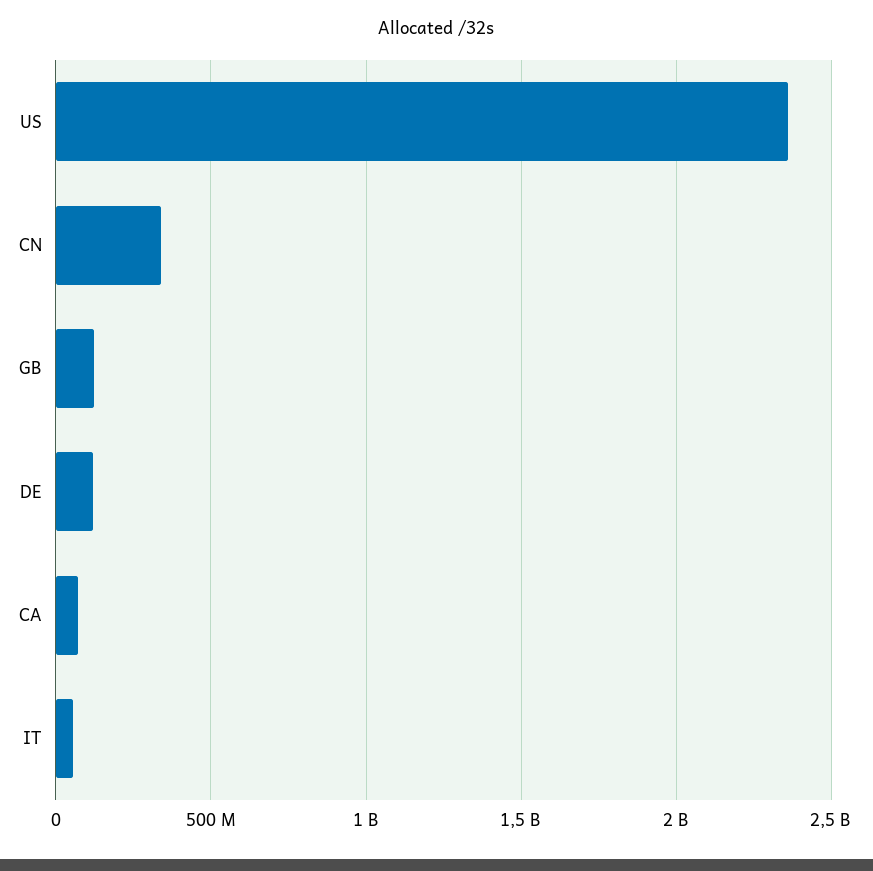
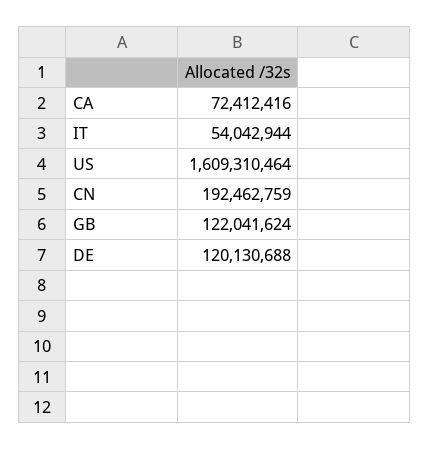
  {
-   "US": 2350000000,
+   "US": 1609310464,
-   "CN": 350000000,
+   "CN": 192462759,
    "GB": 122041624,
    "DE": 120130688,
    "CA": 72412416,
    "IT": 54042944
  }

